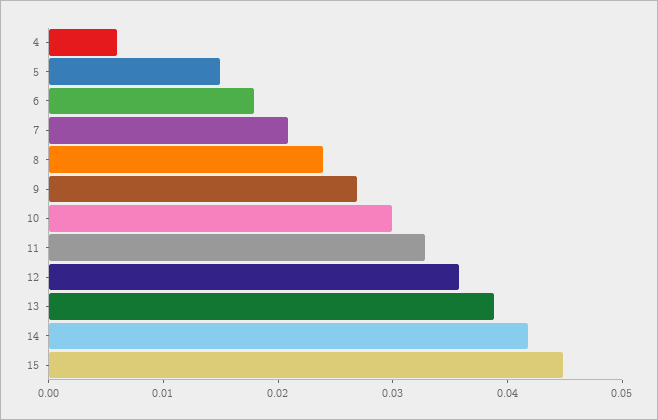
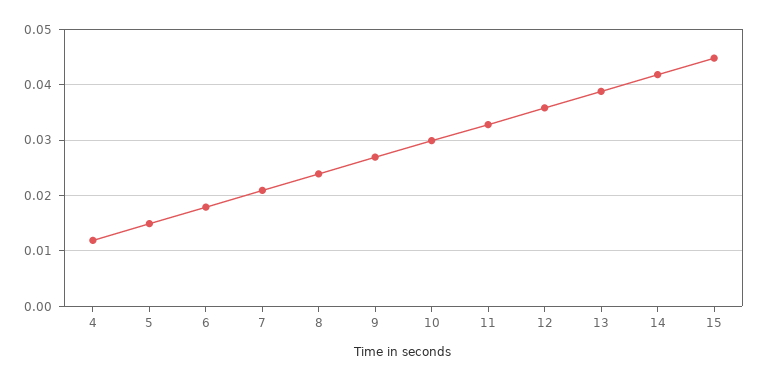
  {
-   "4": 0.006,
+   "4": 0.012,
    "5": 0.014,
    "6": 0.018,
    "7": 0.02,
    "8": 0.024,
    "9": 0.026,
    "10": 0.03,
    "11": 0.032,
    "12": 0.036,
    "13": 0.038,
    "14": 0.042,
    "15": 0.044
  }

